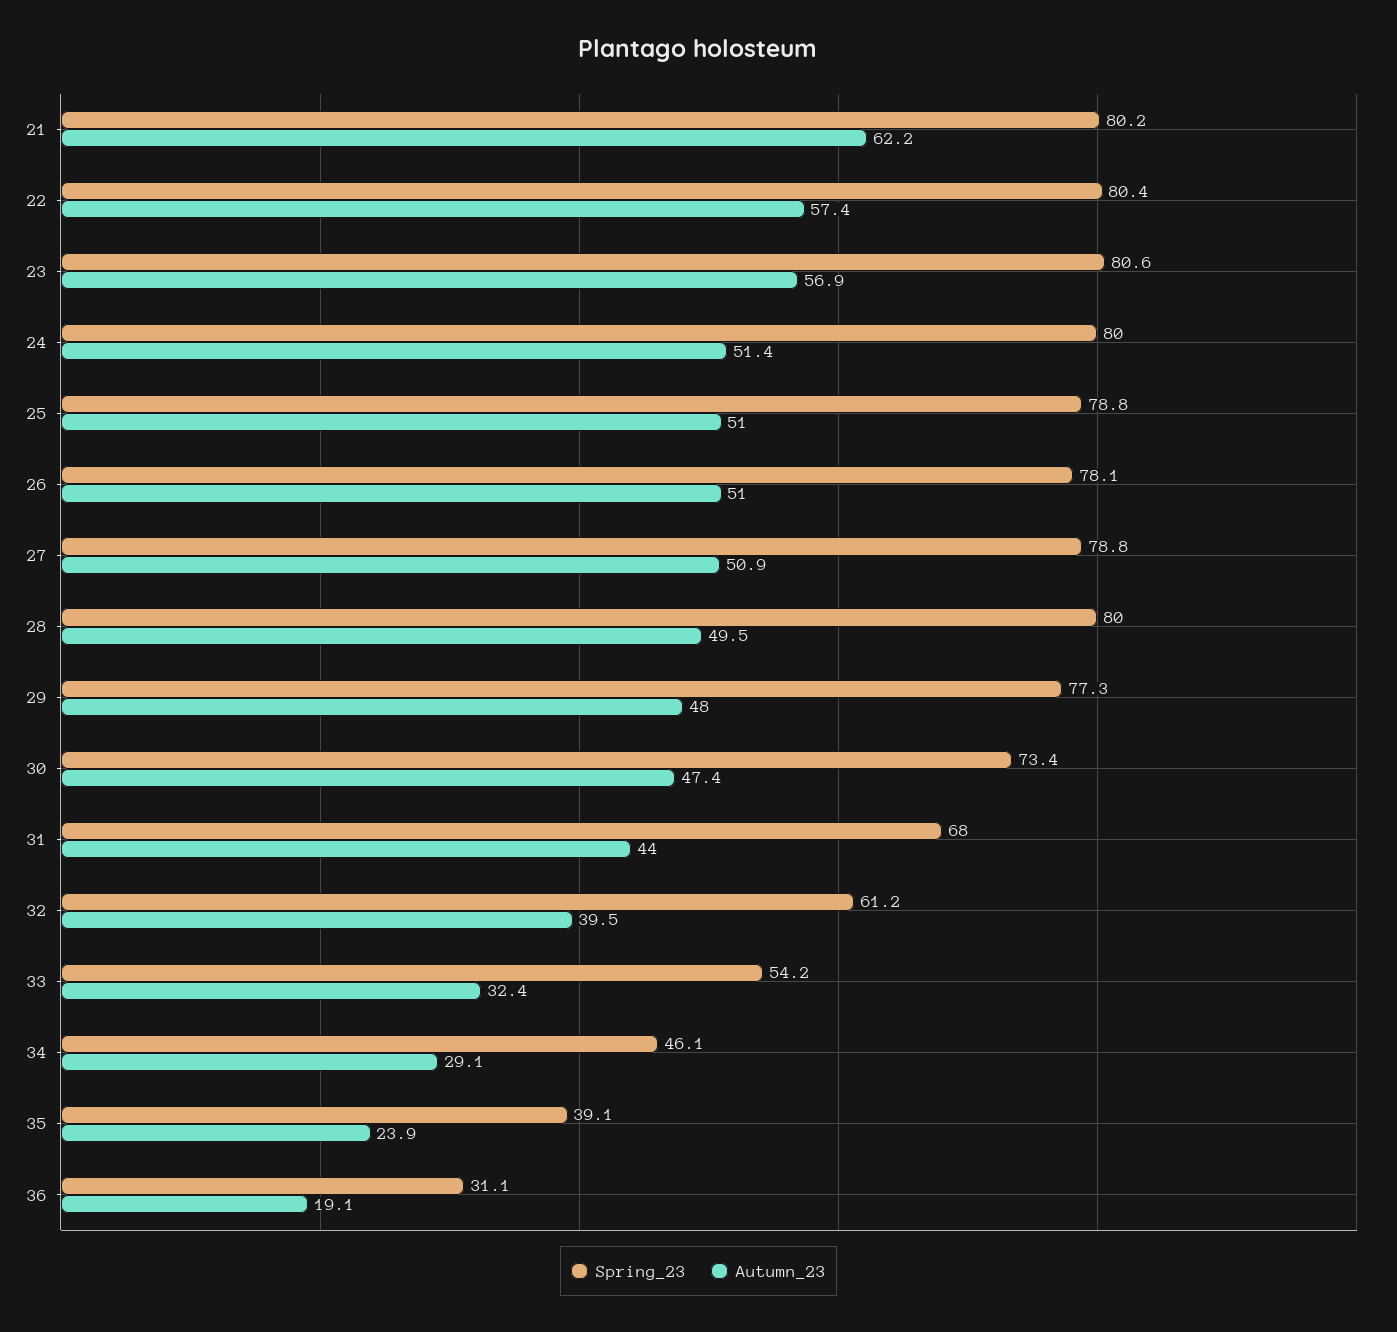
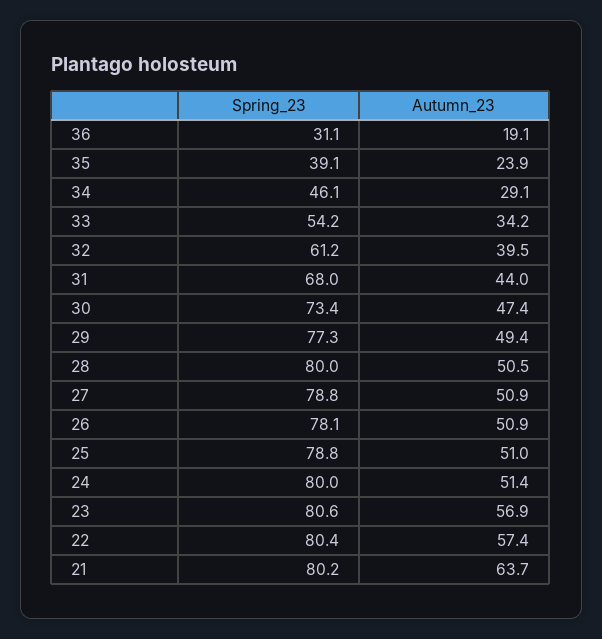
  {
    "Spring_23": {
      "21": 80.2,
      "22": 80.4,
      "23": 80.6,
      "24": 80,
      "25": 78.8,
      "26": 78.1,
      "27": 78.8,
      "28": 80,
      "29": 77.3,
      "30": 73.4,
      "31": 68,
      "32": 61.2,
      "33": 54.2,
      "34": 46.1,
      "35": 39.1,
      "36": 31.1
    },
    "Autumn_23": {
-     "21": 62.2,
+     "21": 63.7,
      "22": 57.4,
      "23": 56.9,
      "24": 51.4,
      "25": 51,
-     "26": 51,
+     "26": 50.9,
      "27": 50.9,
-     "28": 49.5,
+     "28": 50.5,
-     "29": 48,
+     "29": 49.4,
      "30": 47.4,
      "31": 44,
      "32": 39.5,
-     "33": 32.4,
+     "33": 34.2,
      "34": 29.1,
      "35": 23.9,
      "36": 19.1
    }
  }

